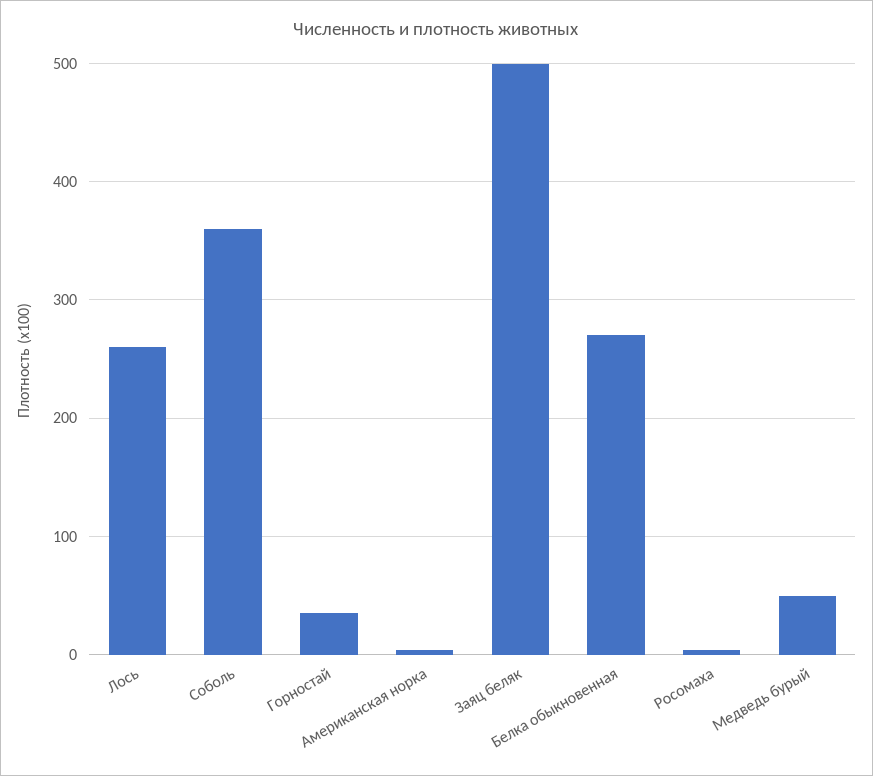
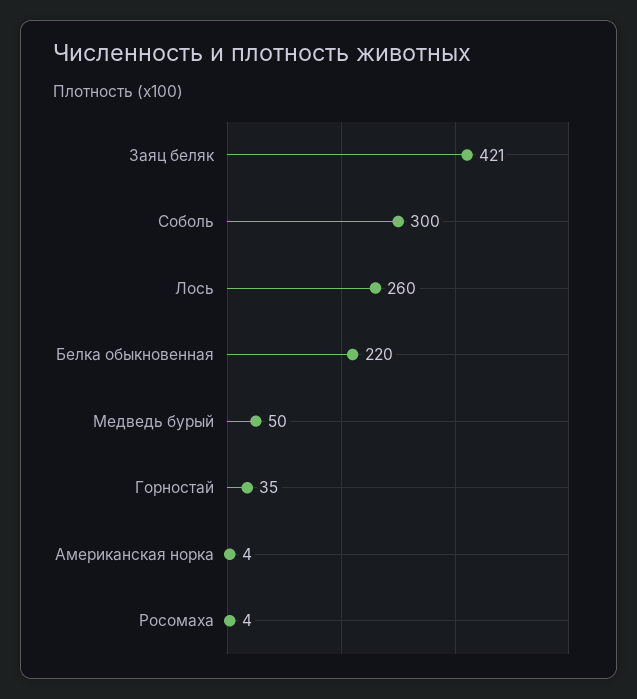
  {
    "Лось": 260,
-   "Соболь": 360,
+   "Соболь": 300,
    "Горностай": 35,
    "Американская норка": 4,
-   "Заяц беляк": 500,
+   "Заяц беляк": 421,
-   "Белка обыкновенная": 270,
+   "Белка обыкновенная": 220,
    "Росомаха": 4,
    "Медведь бурый": 50
  }

